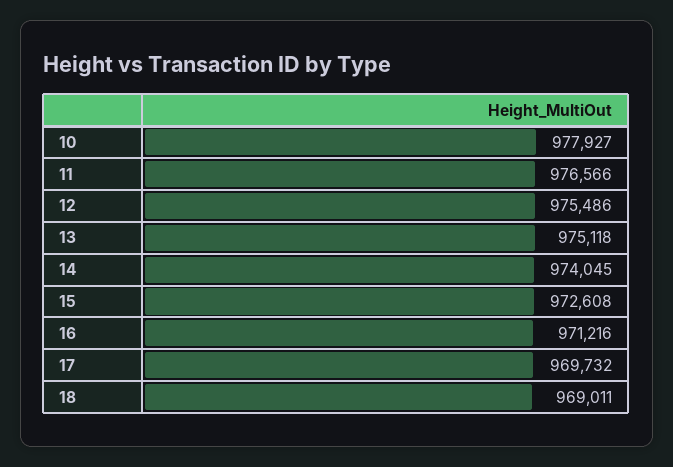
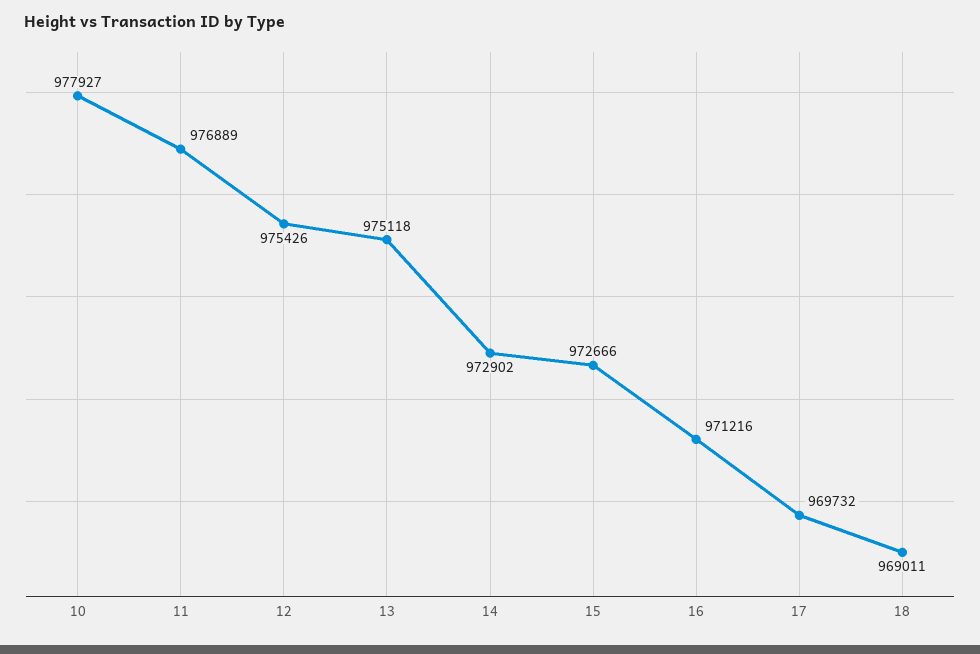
  {
    "10": 977927,
-   "11": 976566,
+   "11": 976889,
-   "12": 975486,
+   "12": 975426,
    "13": 975118,
-   "14": 974045,
+   "14": 972902,
-   "15": 972608,
+   "15": 972666,
    "16": 971216,
    "17": 969732,
    "18": 969011
  }

